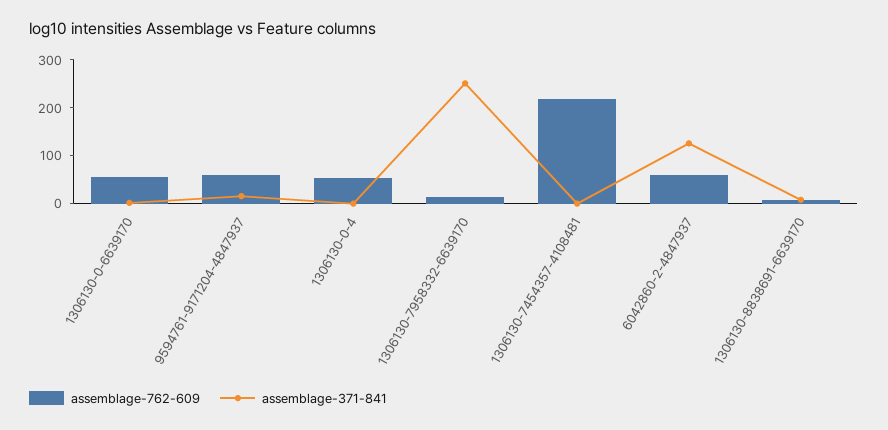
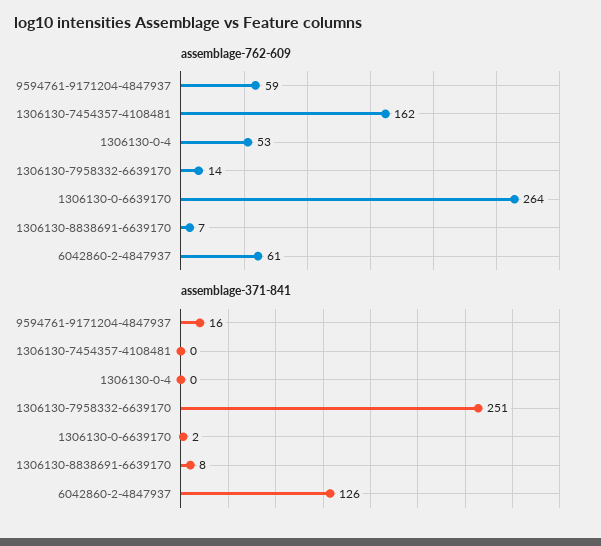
  {
    "assemblage-762-609": {
-     "1306130-0-6639170": 60,
+     "1306130-0-6639170": 264,
      "9594761-9171204-4847937": 59,
      "1306130-0-4": 53,
      "1306130-7958332-6639170": 14,
-     "1306130-7454357-4108481": 220,
+     "1306130-7454357-4108481": 162,
      "6042860-2-4847937": 61,
      "1306130-8838691-6639170": 7
    },
    "assemblage-371-841": {
      "1306130-0-6639170": 2,
      "9594761-9171204-4847937": 16,
      "1306130-0-4": 0,
      "1306130-7958332-6639170": 251,
      "1306130-7454357-4108481": 0,
      "6042860-2-4847937": 126,
      "1306130-8838691-6639170": 8
    }
  }

